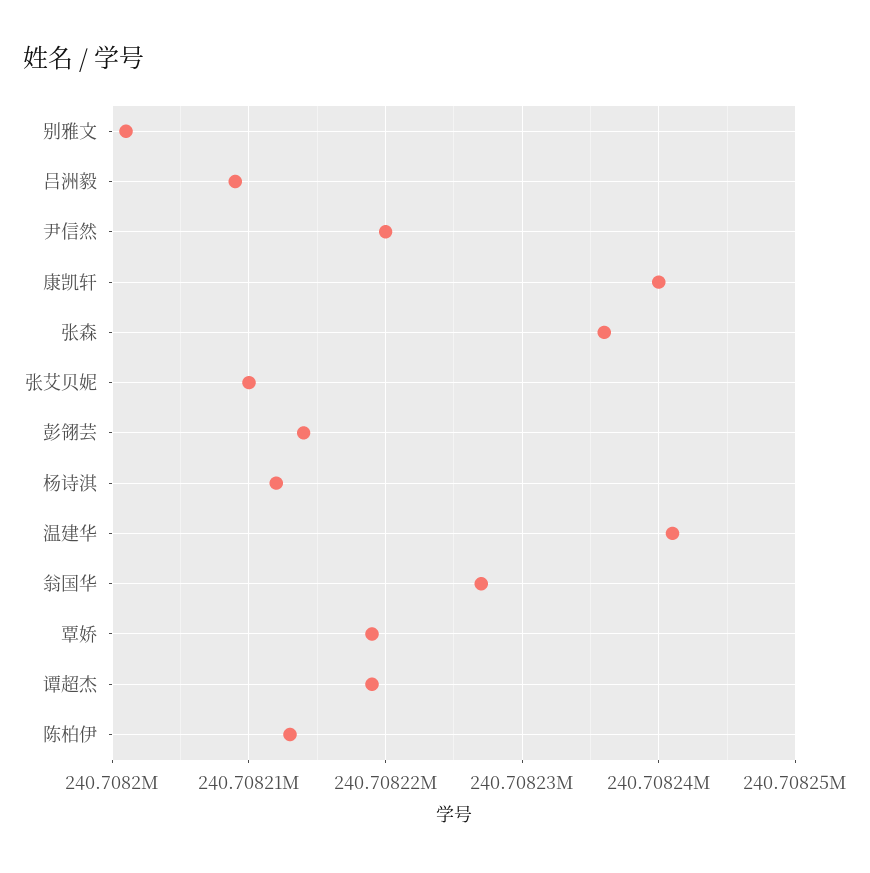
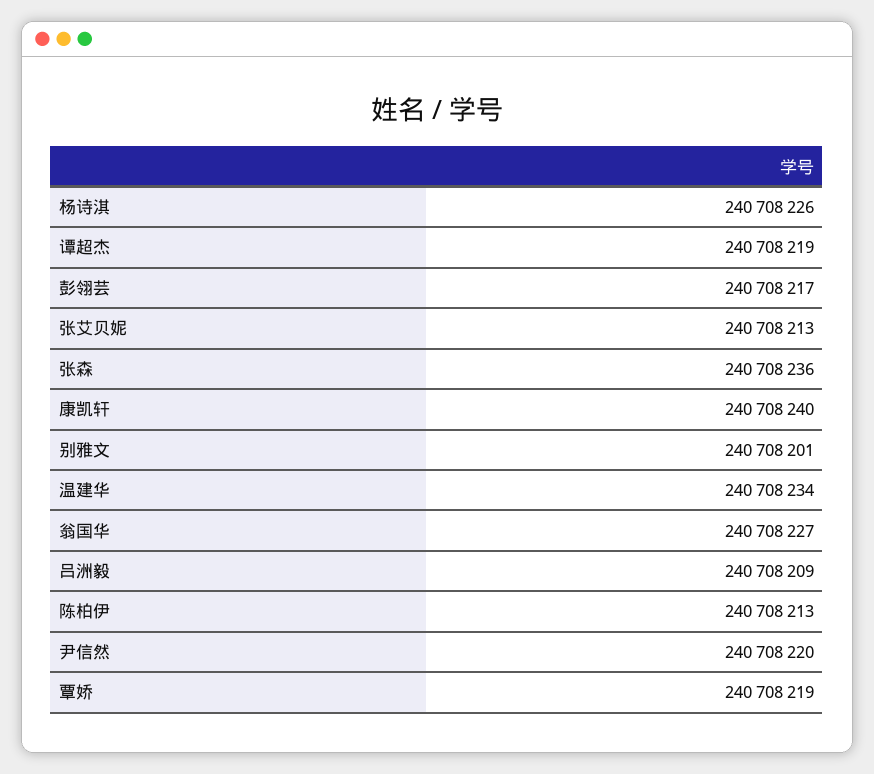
  {
    "别雅文": 240708201,
    "吕洲毅": 240708209,
    "尹信然": 240708220,
    "康凯轩": 240708240,
    "张森": 240708236,
-   "张艾贝妮": 240708210,
+   "张艾贝妮": 240708213,
-   "彭翎芸": 240708214,
+   "彭翎芸": 240708217,
-   "杨诗淇": 240708212,
+   "杨诗淇": 240708226,
-   "温建华": 240708241,
+   "温建华": 240708234,
    "翁国华": 240708227,
    "覃娇": 240708219,
    "谭超杰": 240708219,
    "陈柏伊": 240708213
  }

